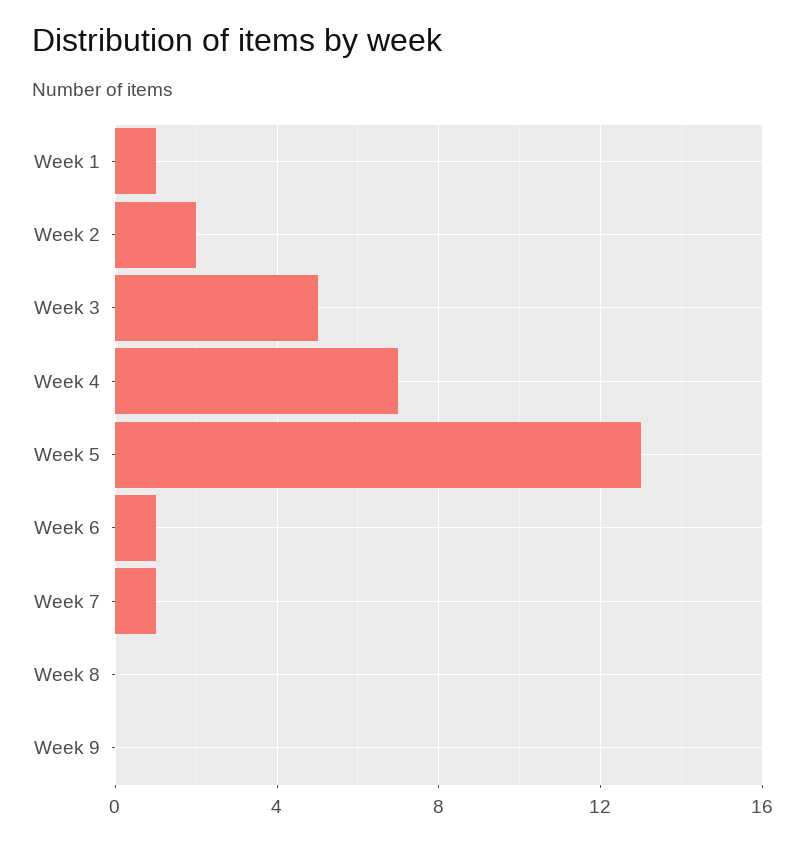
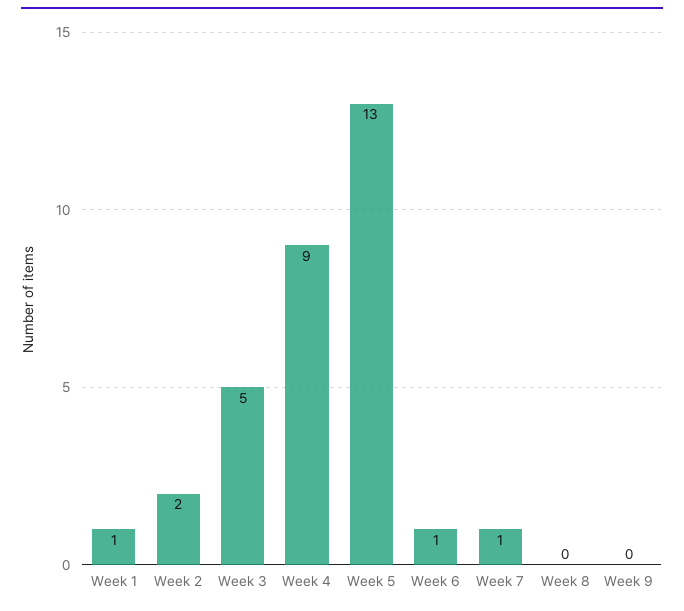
  {
    "Week 1": 1,
    "Week 2": 2,
    "Week 3": 5,
-   "Week 4": 7,
+   "Week 4": 9,
    "Week 5": 13,
    "Week 6": 1,
    "Week 7": 1,
    "Week 8": 0,
    "Week 9": 0
  }

